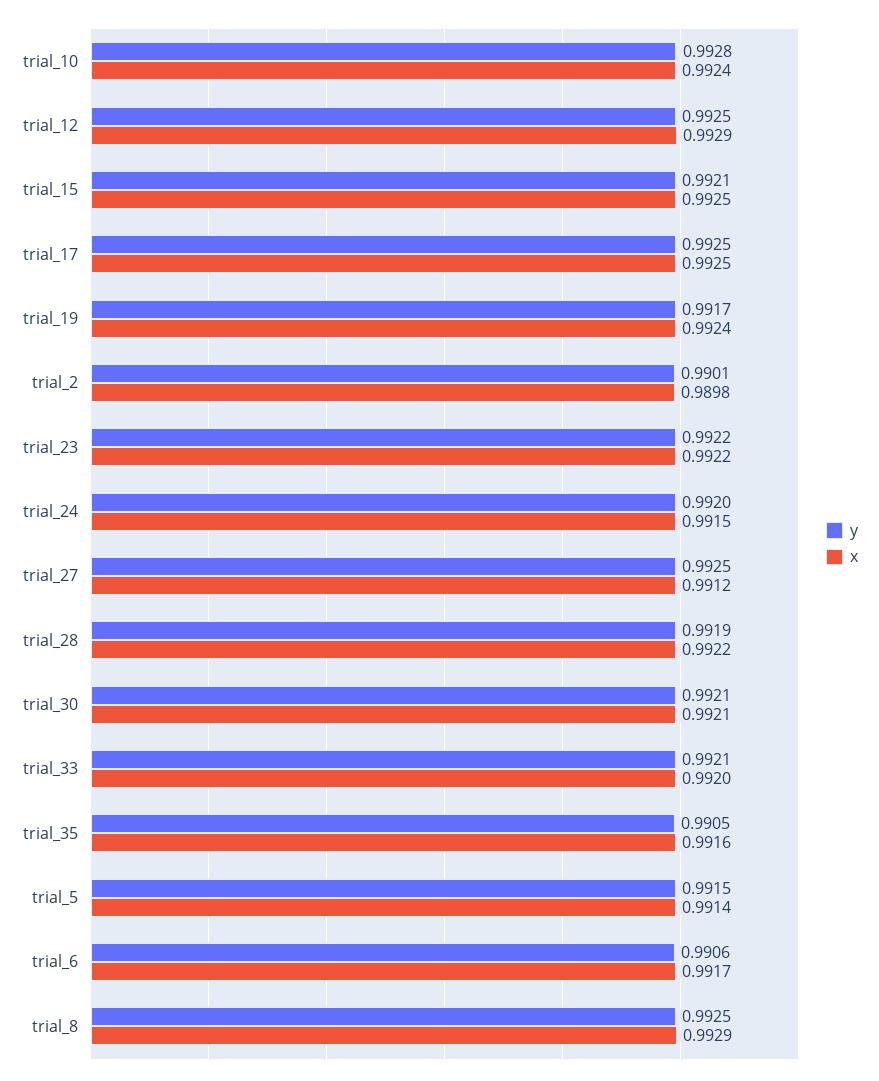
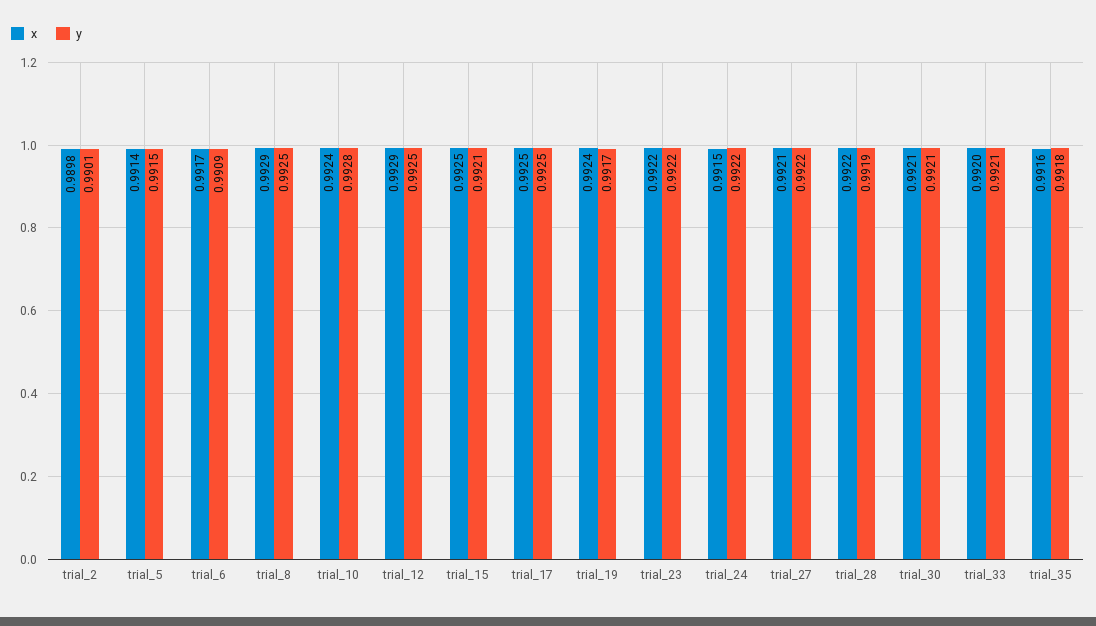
  {
    "y": {
      "trial_10": 0.9928,
      "trial_12": 0.9925,
      "trial_15": 0.9921,
      "trial_17": 0.9925,
      "trial_19": 0.9917,
      "trial_2": 0.9901,
      "trial_23": 0.9922,
-     "trial_24": 0.992,
+     "trial_24": 0.9922,
-     "trial_27": 0.9925,
+     "trial_27": 0.9922,
      "trial_28": 0.9919,
      "trial_30": 0.9921,
      "trial_33": 0.9921,
-     "trial_35": 0.9905,
+     "trial_35": 0.9918,
      "trial_5": 0.9915,
-     "trial_6": 0.9906,
+     "trial_6": 0.9909,
      "trial_8": 0.9925
    },
    "x": {
      "trial_10": 0.9924,
      "trial_12": 0.9929,
      "trial_15": 0.9925,
      "trial_17": 0.9925,
      "trial_19": 0.9924,
      "trial_2": 0.9898,
      "trial_23": 0.9922,
      "trial_24": 0.9915,
-     "trial_27": 0.9912,
+     "trial_27": 0.9921,
      "trial_28": 0.9922,
      "trial_30": 0.9921,
      "trial_33": 0.992,
      "trial_35": 0.9916,
      "trial_5": 0.9914,
      "trial_6": 0.9917,
      "trial_8": 0.9929
    }
  }

